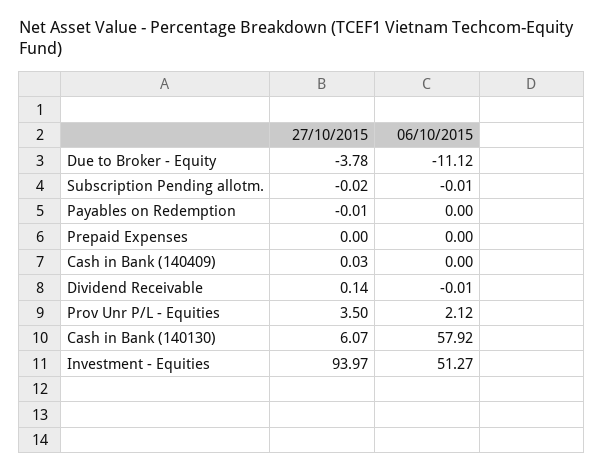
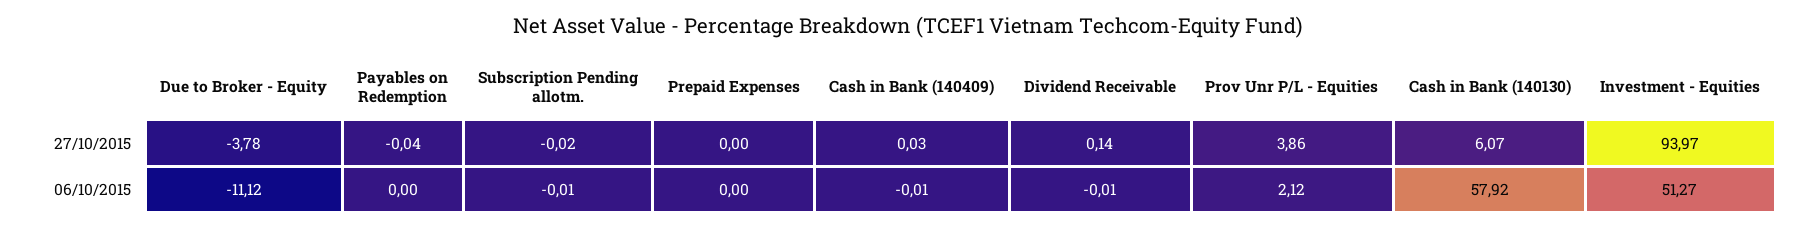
  {
    "27/10/2015": {
      "Due to Broker - Equity": -3.78,
      "Subscription Pending allotm.": -0.02,
-     "Payables on Redemption": -0.01,
+     "Payables on Redemption": -0.04,
      "Prepaid Expenses": 0,
      "Cash in Bank (140409)": 0.03,
      "Dividend Receivable": 0.14,
-     "Prov Unr P/L - Equities": 3.5,
+     "Prov Unr P/L - Equities": 3.86,
      "Cash in Bank (140130)": 6.07,
      "Investment - Equities": 93.97
    },
    "06/10/2015": {
      "Due to Broker - Equity": -11.12,
      "Subscription Pending allotm.": -0.01,
      "Payables on Redemption": 0,
      "Prepaid Expenses": 0,
-     "Cash in Bank (140409)": 0,
+     "Cash in Bank (140409)": -0.01,
      "Dividend Receivable": -0.01,
      "Prov Unr P/L - Equities": 2.12,
      "Cash in Bank (140130)": 57.92,
      "Investment - Equities": 51.27
    }
  }

